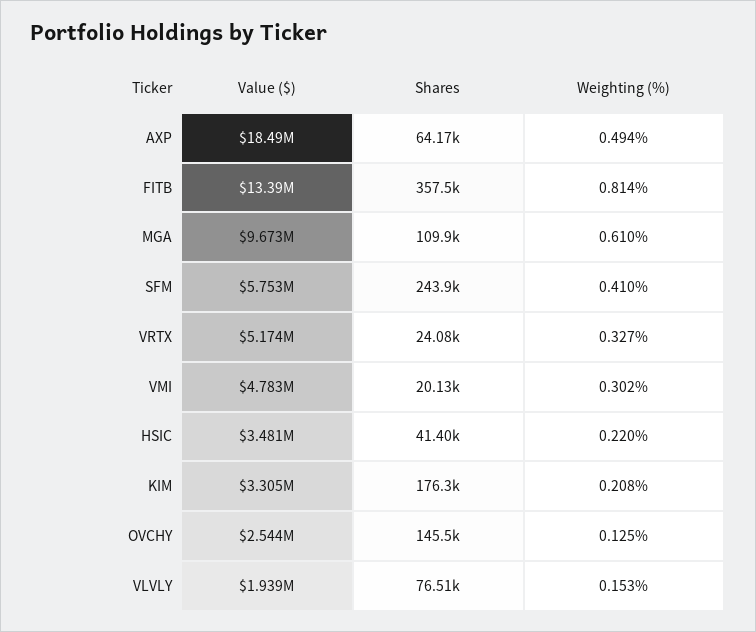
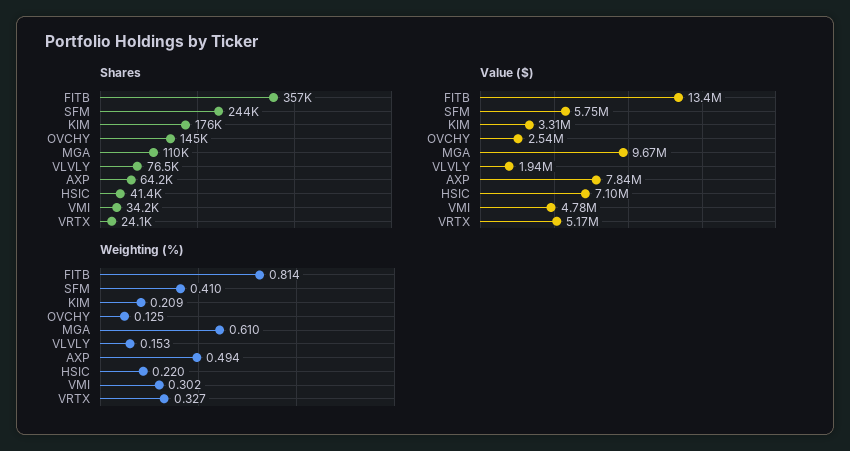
  {
    "Value ($)": {
-     "AXP": 18490000,
+     "AXP": 7840000,
      "FITB": 13390000,
      "MGA": 9673000,
      "SFM": 5753000,
      "VRTX": 5174000,
      "VMI": 4783000,
-     "HSIC": 3481000,
+     "HSIC": 7100000,
      "KIM": 3305000,
      "OVCHY": 2544000,
      "VLVLY": 1939000
    },
    "Shares": {
      "AXP": 64170,
      "FITB": 357500,
      "MGA": 109900,
      "SFM": 243900,
      "VRTX": 24080,
-     "VMI": 20130,
+     "VMI": 34200,
      "HSIC": 41400,
      "KIM": 176300,
      "OVCHY": 145500,
      "VLVLY": 76510
    },
    "Weighting (%)": {
      "AXP": 0.494,
      "FITB": 0.814,
      "MGA": 0.61,
      "SFM": 0.41,
      "VRTX": 0.327,
      "VMI": 0.302,
      "HSIC": 0.22,
-     "KIM": 0.208,
+     "KIM": 0.209,
      "OVCHY": 0.125,
      "VLVLY": 0.153
    }
  }

